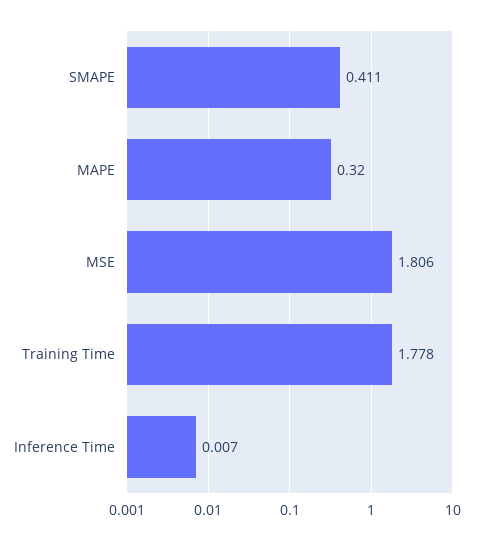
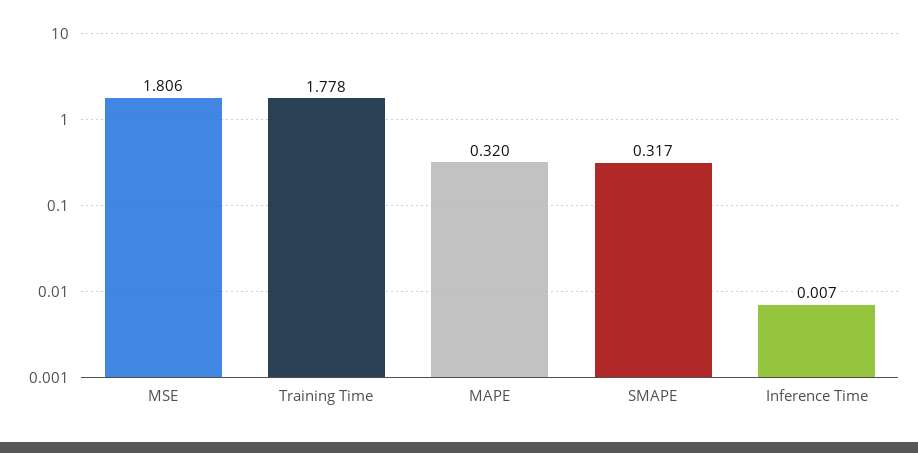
  {
-   "SMAPE": 0.411,
+   "SMAPE": 0.317,
    "MAPE": 0.32,
    "MSE": 1.806,
    "Training Time": 1.778,
    "Inference Time": 0.007
  }

